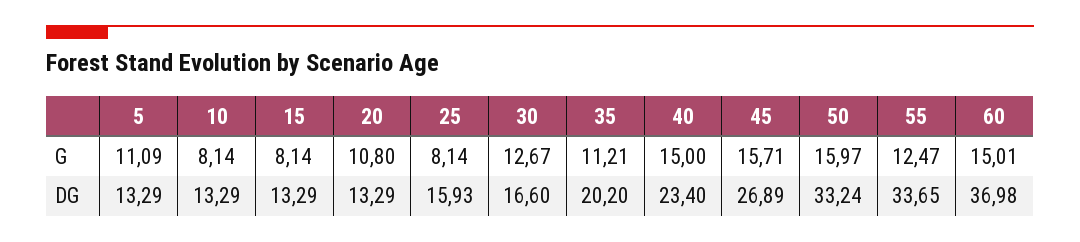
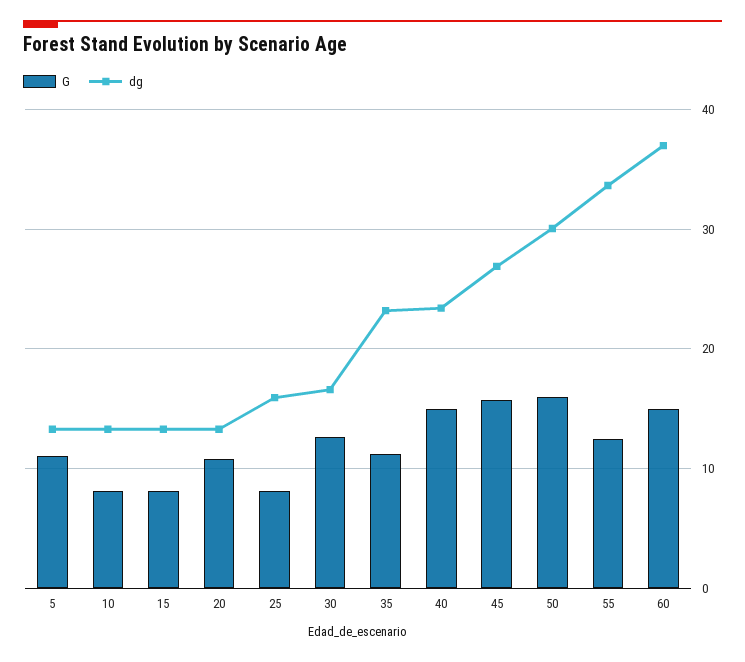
  {
    "G": {
      "5": 11.09,
      "10": 8.14,
      "15": 8.14,
      "20": 10.8,
      "25": 8.14,
      "30": 12.67,
      "35": 11.21,
      "40": 15,
      "45": 15.71,
      "50": 15.97,
      "55": 12.47,
      "60": 15.01
    },
    "DG": {
      "5": 13.29,
      "10": 13.29,
      "15": 13.29,
      "20": 13.29,
      "25": 15.93,
      "30": 16.6,
-     "35": 20.2,
+     "35": 23,
      "40": 23.4,
      "45": 26.89,
-     "50": 33.24,
+     "50": 30,
      "55": 33.65,
      "60": 36.98
    }
  }

